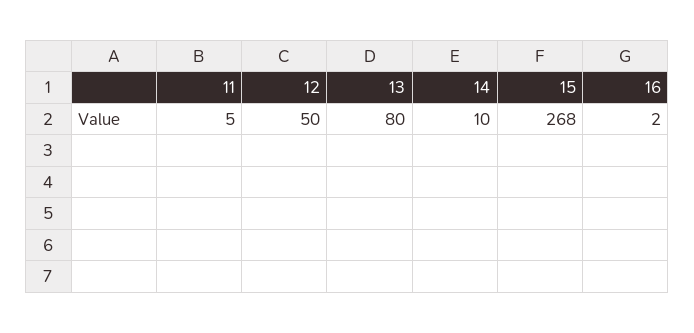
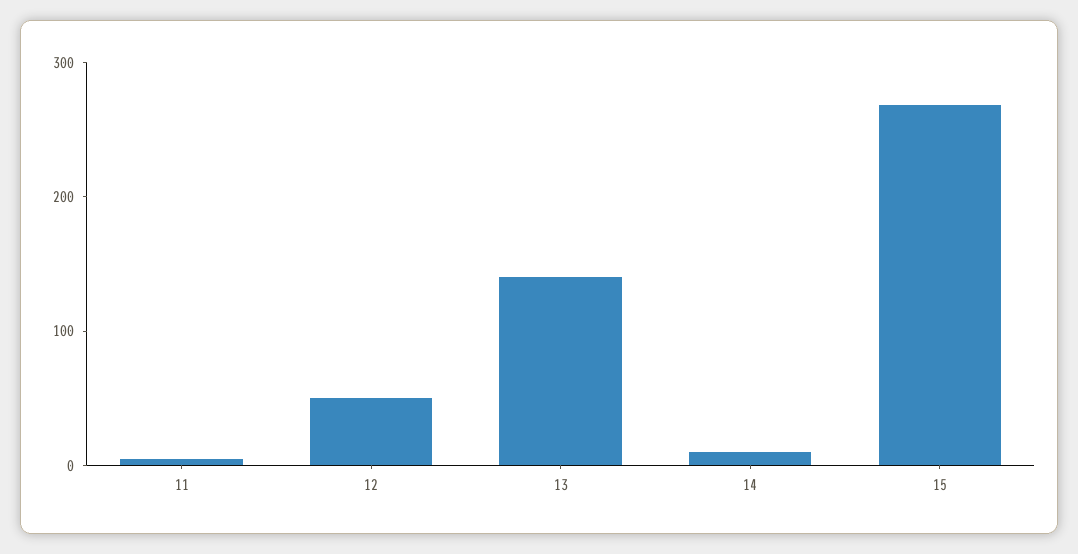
  {
    "11": 5,
    "12": 50,
-   "13": 80,
+   "13": 140,
    "14": 10,
-   "15": 268,
+   "15": 268
-   "16": 2
  }

